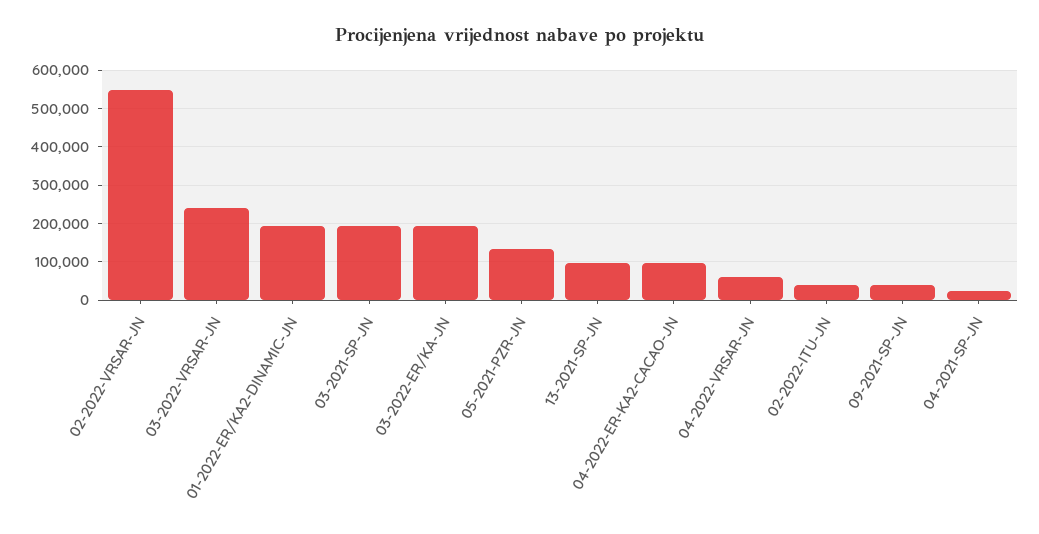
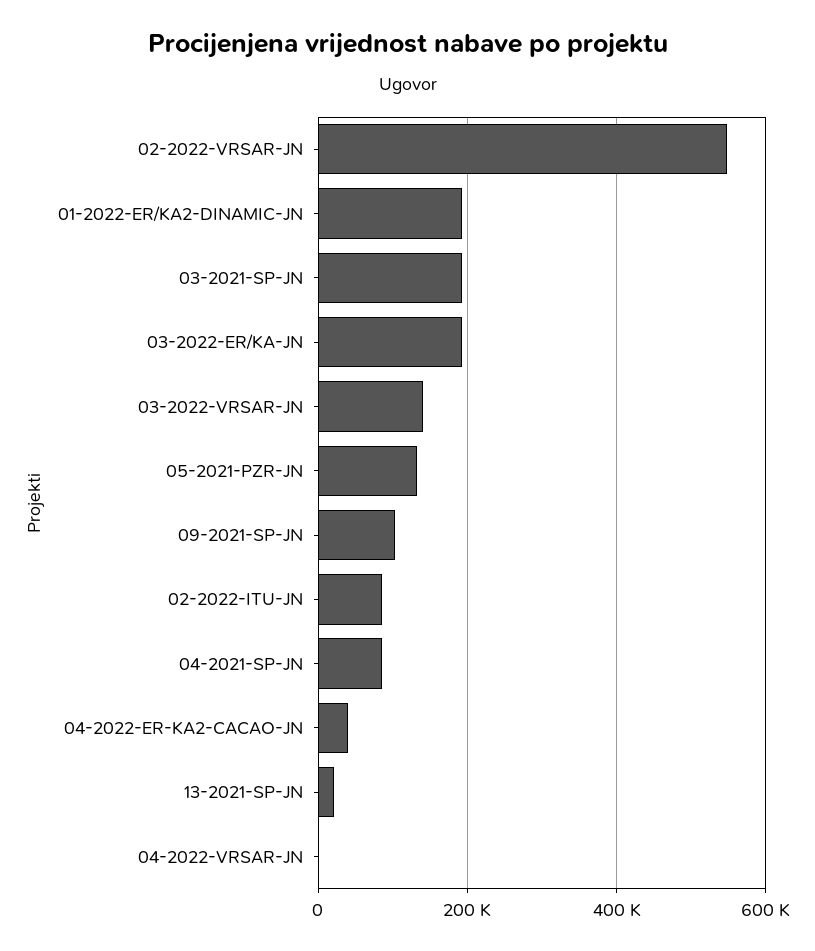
  {
    "02-2022-VRSAR-JN": 540000,
-   "03-2022-VRSAR-JN": 240000,
+   "03-2022-VRSAR-JN": 140000,
    "01-2022-ER/KA2-DINAMIC-JN": 200000,
    "03-2021-SP-JN": 200000,
    "03-2022-ER/KA-JN": 200000,
    "05-2021-PZR-JN": 140000,
-   "13-2021-SP-JN": 100000,
+   "13-2021-SP-JN": 20000,
-   "04-2022-ER-KA2-CACAO-JN": 100000,
+   "04-2022-ER-KA2-CACAO-JN": 40000,
-   "04-2022-VRSAR-JN": 60000,
+   "04-2022-VRSAR-JN": 0,
-   "02-2022-ITU-JN": 40000,
+   "02-2022-ITU-JN": 80000,
-   "09-2021-SP-JN": 40000,
+   "09-2021-SP-JN": 100000,
-   "04-2021-SP-JN": 20000
+   "04-2021-SP-JN": 80000
  }

